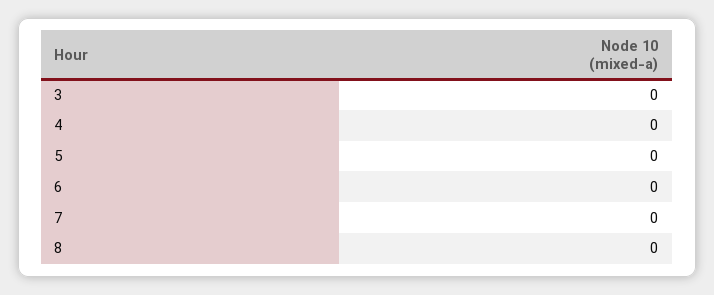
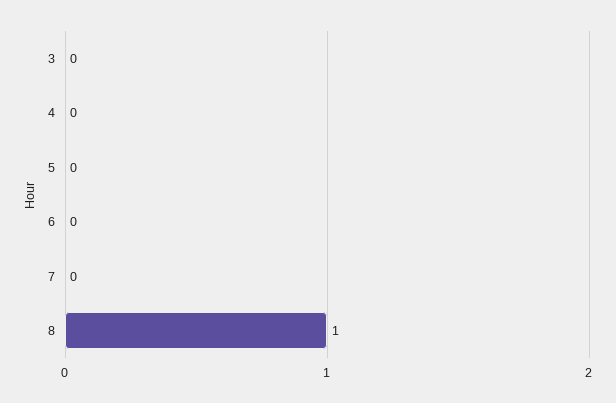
  {
    "3": 0,
    "4": 0,
    "5": 0,
    "6": 0,
    "7": 0,
-   "8": 0
+   "8": 1
  }

